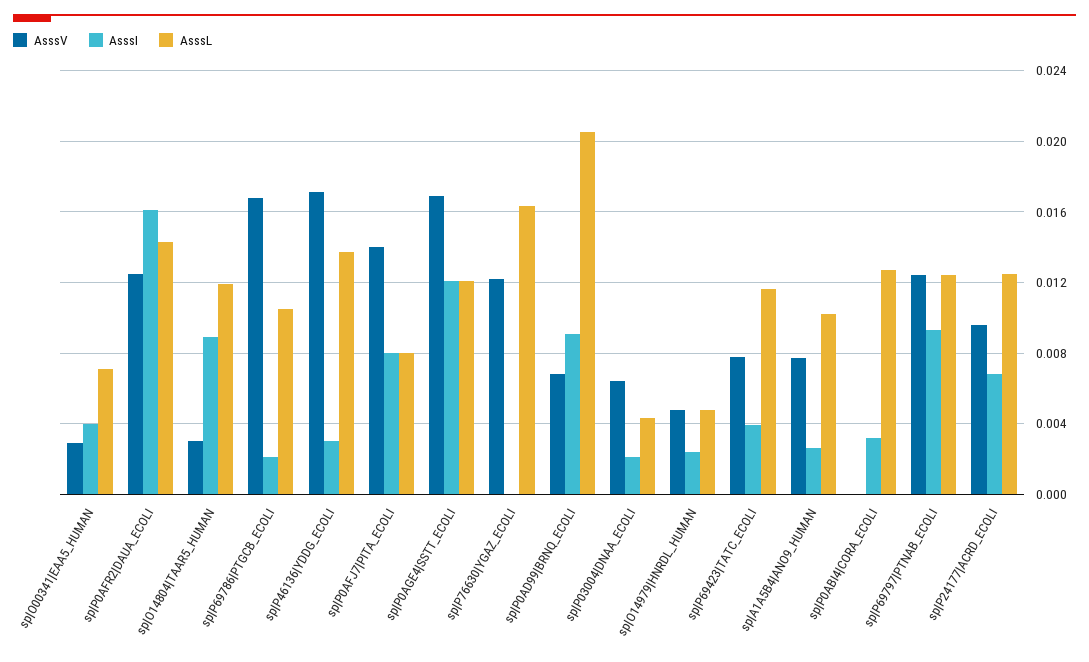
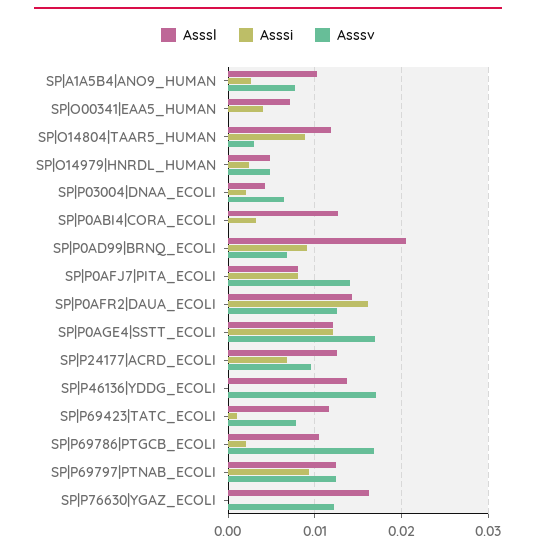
  {
    "AsssV": {
-     "sp|O00341|EAA5_HUMAN": 0.003,
+     "sp|O00341|EAA5_HUMAN": 0,
      "sp|P0AFR2|DAUA_ECOLI": 0.0125,
      "sp|O14804|TAAR5_HUMAN": 0.003,
      "sp|P69786|PTGCB_ECOLI": 0.017,
      "sp|P46136|YDDG_ECOLI": 0.017,
      "sp|P0AFJ7|PITA_ECOLI": 0.014,
      "sp|P0AGE4|SSTT_ECOLI": 0.017,
      "sp|P76630|YGAZ_ECOLI": 0.012,
      "sp|P0AD99|BRNQ_ECOLI": 0.007,
      "sp|P03004|DNAA_ECOLI": 0.0065,
      "sp|O14979|HNRDL_HUMAN": 0.005,
      "sp|P69423|TATC_ECOLI": 0.008,
      "sp|A1A5B4|ANO9_HUMAN": 0.0075,
      "sp|P0ABI4|CORA_ECOLI": 0,
      "sp|P69797|PTNAB_ECOLI": 0.0125,
      "sp|P24177|ACRD_ECOLI": 0.0095
    },
    "AsssI": {
      "sp|O00341|EAA5_HUMAN": 0.004,
      "sp|P0AFR2|DAUA_ECOLI": 0.016,
      "sp|O14804|TAAR5_HUMAN": 0.009,
      "sp|P69786|PTGCB_ECOLI": 0.002,
-     "sp|P46136|YDDG_ECOLI": 0.003,
+     "sp|P46136|YDDG_ECOLI": 0,
      "sp|P0AFJ7|PITA_ECOLI": 0.008,
      "sp|P0AGE4|SSTT_ECOLI": 0.012,
      "sp|P76630|YGAZ_ECOLI": 0,
      "sp|P0AD99|BRNQ_ECOLI": 0.009,
      "sp|P03004|DNAA_ECOLI": 0.002,
      "sp|O14979|HNRDL_HUMAN": 0.0025,
-     "sp|P69423|TATC_ECOLI": 0.004,
+     "sp|P69423|TATC_ECOLI": 0.001,
      "sp|A1A5B4|ANO9_HUMAN": 0.0025,
      "sp|P0ABI4|CORA_ECOLI": 0.003,
      "sp|P69797|PTNAB_ECOLI": 0.0095,
      "sp|P24177|ACRD_ECOLI": 0.007
    },
    "AsssL": {
      "sp|O00341|EAA5_HUMAN": 0.007,
      "sp|P0AFR2|DAUA_ECOLI": 0.0145,
      "sp|O14804|TAAR5_HUMAN": 0.012,
      "sp|P69786|PTGCB_ECOLI": 0.0105,
      "sp|P46136|YDDG_ECOLI": 0.0135,
      "sp|P0AFJ7|PITA_ECOLI": 0.008,
      "sp|P0AGE4|SSTT_ECOLI": 0.012,
      "sp|P76630|YGAZ_ECOLI": 0.0165,
      "sp|P0AD99|BRNQ_ECOLI": 0.0205,
      "sp|P03004|DNAA_ECOLI": 0.0045,
      "sp|O14979|HNRDL_HUMAN": 0.005,
      "sp|P69423|TATC_ECOLI": 0.0115,
      "sp|A1A5B4|ANO9_HUMAN": 0.01,
      "sp|P0ABI4|CORA_ECOLI": 0.0125,
      "sp|P69797|PTNAB_ECOLI": 0.0125,
      "sp|P24177|ACRD_ECOLI": 0.0125
    }
  }

